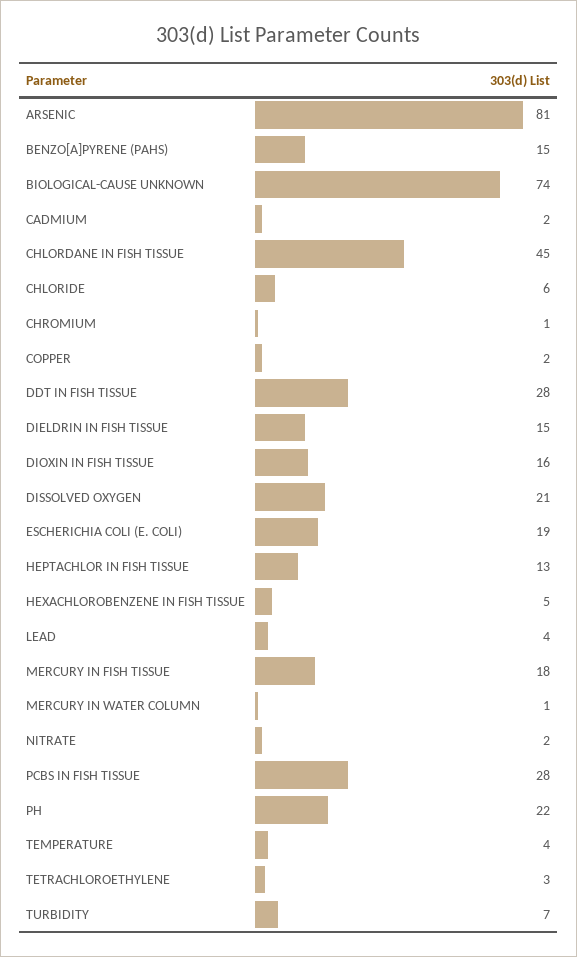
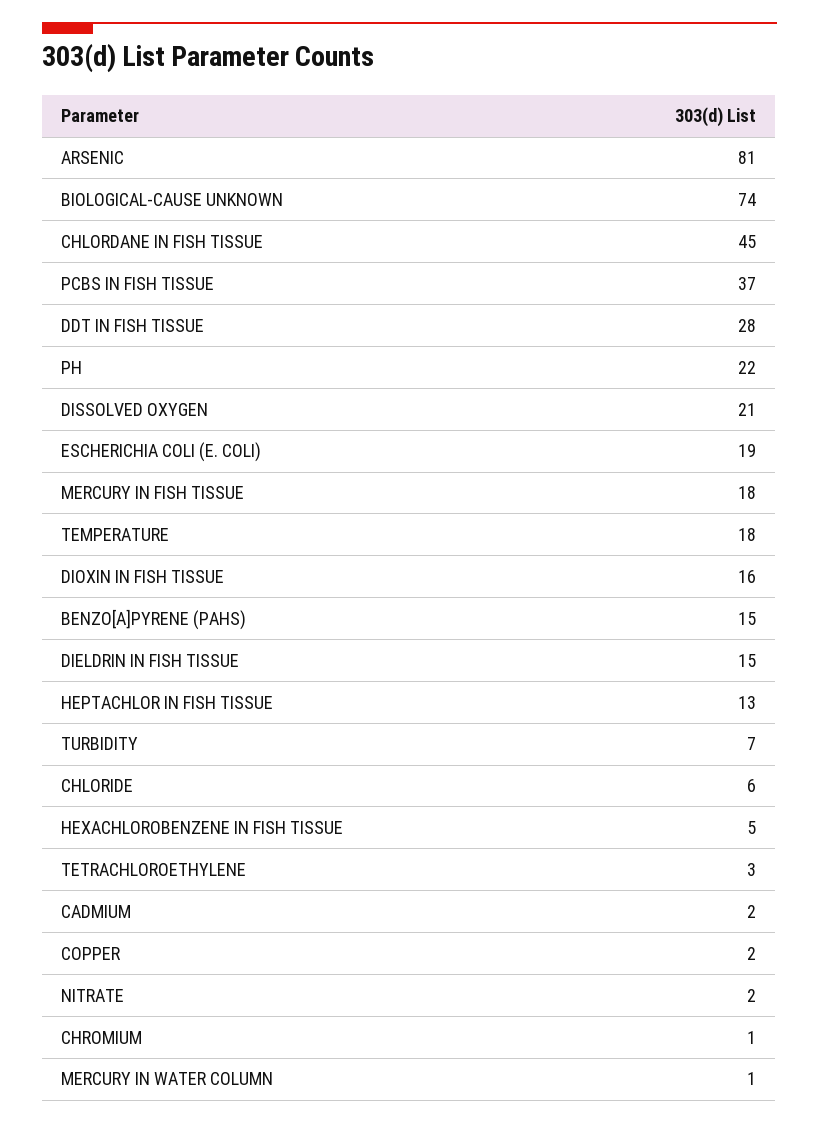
  {
    "ARSENIC": 81,
    "BENZO[A]PYRENE (PAHS)": 15,
    "BIOLOGICAL-CAUSE UNKNOWN": 74,
    "CADMIUM": 2,
    "CHLORDANE IN FISH TISSUE": 45,
    "CHLORIDE": 6,
    "CHROMIUM": 1,
    "COPPER": 2,
    "DDT IN FISH TISSUE": 28,
    "DIELDRIN IN FISH TISSUE": 15,
    "DIOXIN IN FISH TISSUE": 16,
    "DISSOLVED OXYGEN": 21,
    "ESCHERICHIA COLI (E. COLI)": 19,
    "HEPTACHLOR IN FISH TISSUE": 13,
    "HEXACHLOROBENZENE IN FISH TISSUE": 5,
-   "LEAD": 4,
    "MERCURY IN FISH TISSUE": 18,
    "MERCURY IN WATER COLUMN": 1,
    "NITRATE": 2,
-   "PCBS IN FISH TISSUE": 28,
+   "PCBS IN FISH TISSUE": 37,
    "PH": 22,
-   "TEMPERATURE": 4,
+   "TEMPERATURE": 18,
    "TETRACHLOROETHYLENE": 3,
    "TURBIDITY": 7
  }

